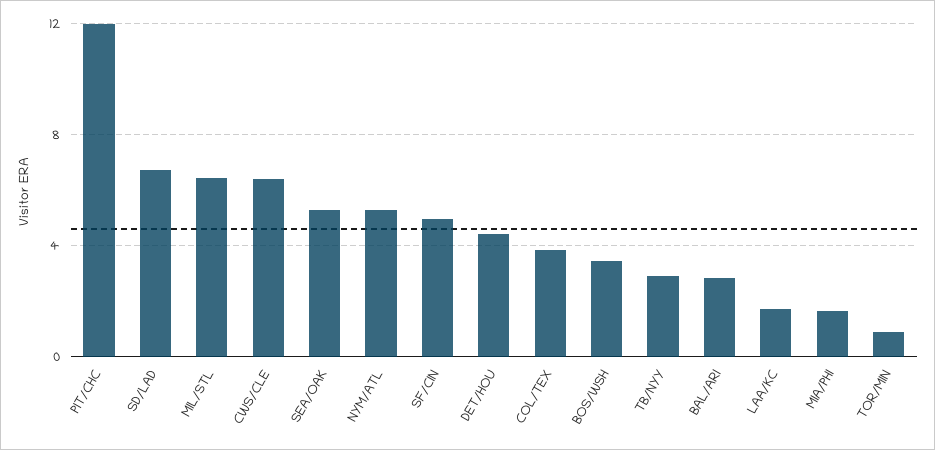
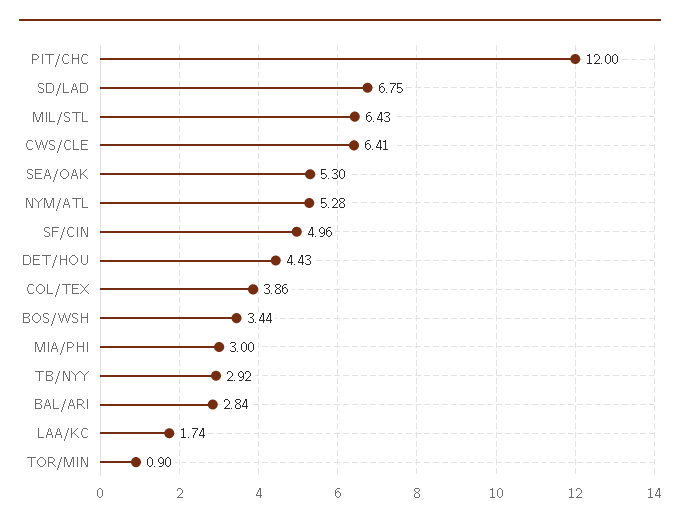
  {
    "PIT/CHC": 12,
    "SD/LAD": 6.75,
    "MIL/STL": 6.43,
    "CWS/CLE": 6.41,
    "SEA/OAK": 5.3,
    "NYM/ATL": 5.28,
    "SF/CIN": 4.96,
    "DET/HOU": 4.43,
    "COL/TEX": 3.86,
    "BOS/WSH": 3.44,
    "TB/NYY": 2.92,
    "BAL/ARI": 2.84,
    "LAA/KC": 1.74,
-   "MIA/PHI": 1.5,
+   "MIA/PHI": 3,
    "TOR/MIN": 0.9
  }

